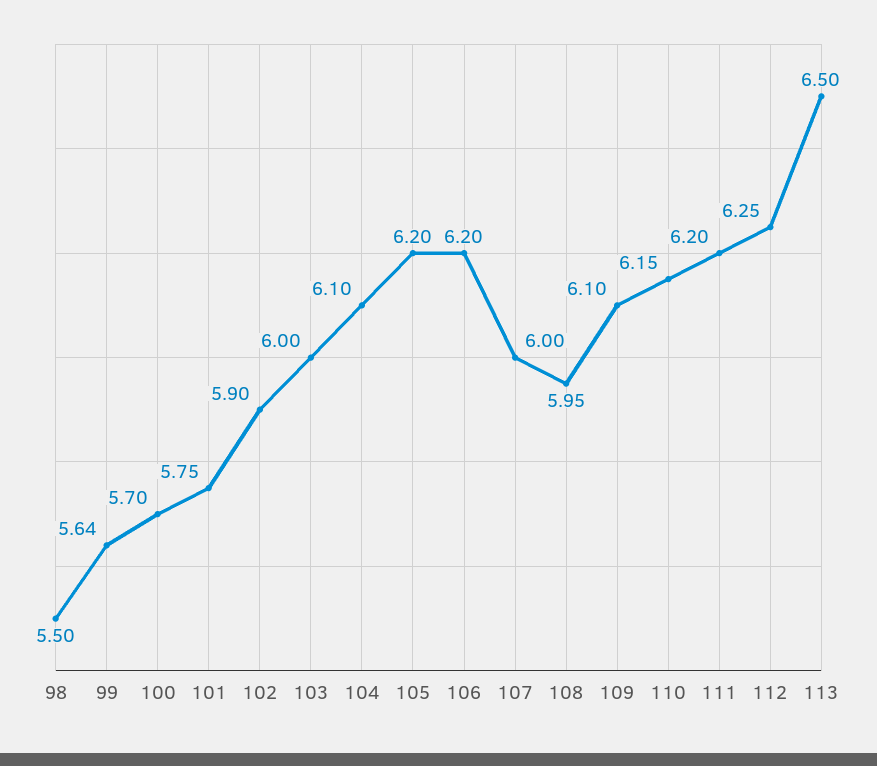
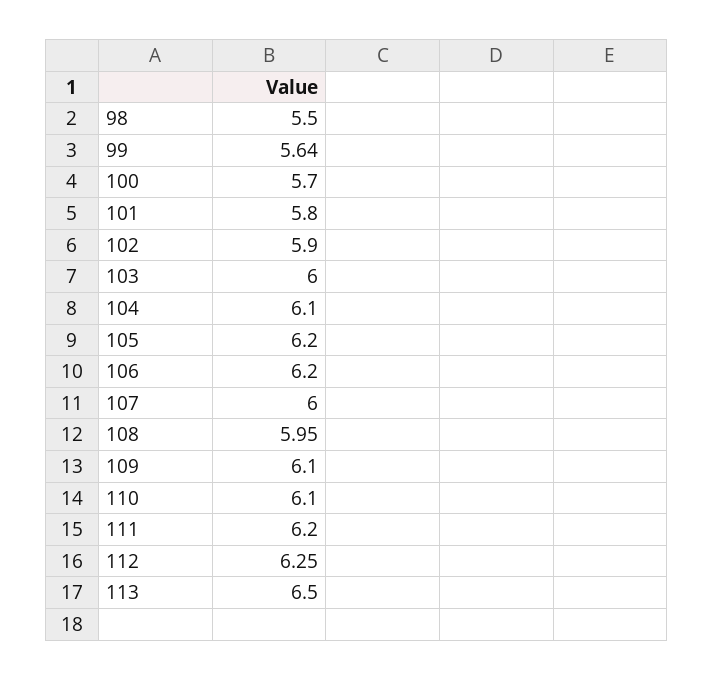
  {
    "98": 5.5,
    "99": 5.64,
    "100": 5.7,
-   "101": 5.75,
+   "101": 5.8,
    "102": 5.9,
    "103": 6,
    "104": 6.1,
    "105": 6.2,
    "106": 6.2,
    "107": 6,
    "108": 5.95,
    "109": 6.1,
-   "110": 6.15,
+   "110": 6.1,
    "111": 6.2,
    "112": 6.25,
    "113": 6.5
  }

